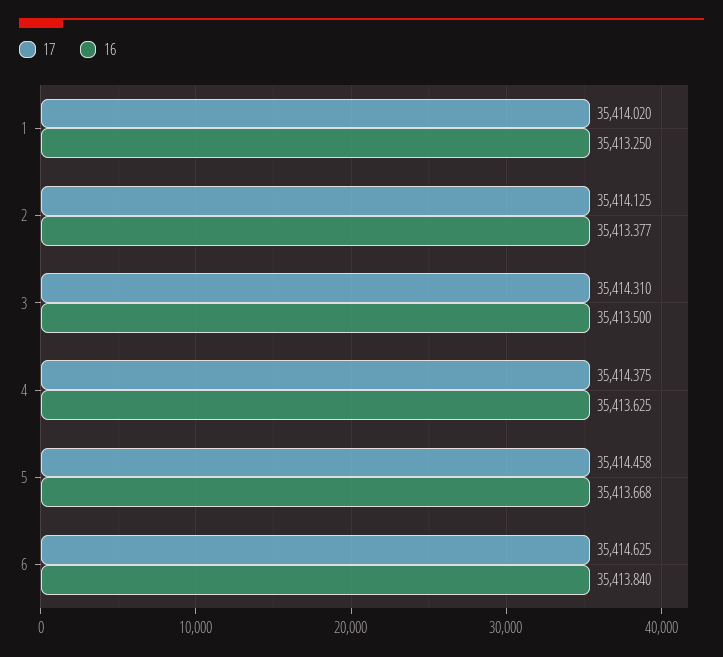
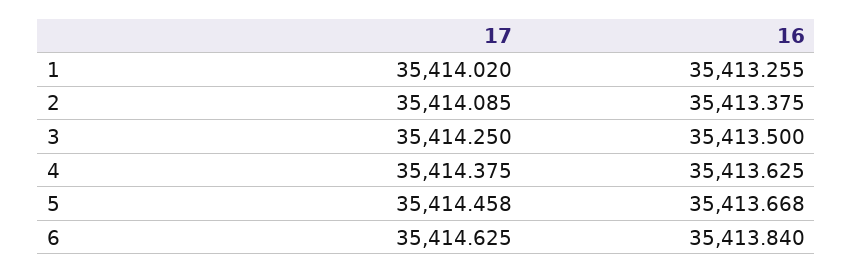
  {
    "17": {
      "1": 35414.02,
-     "2": 35414.125,
+     "2": 35414.085,
-     "3": 35414.31,
+     "3": 35414.25,
      "4": 35414.375,
      "5": 35414.458,
      "6": 35414.625
    },
    "16": {
-     "1": 35413.25,
+     "1": 35413.255,
-     "2": 35413.377,
+     "2": 35413.375,
      "3": 35413.5,
      "4": 35413.625,
      "5": 35413.668,
      "6": 35413.84
    }
  }

